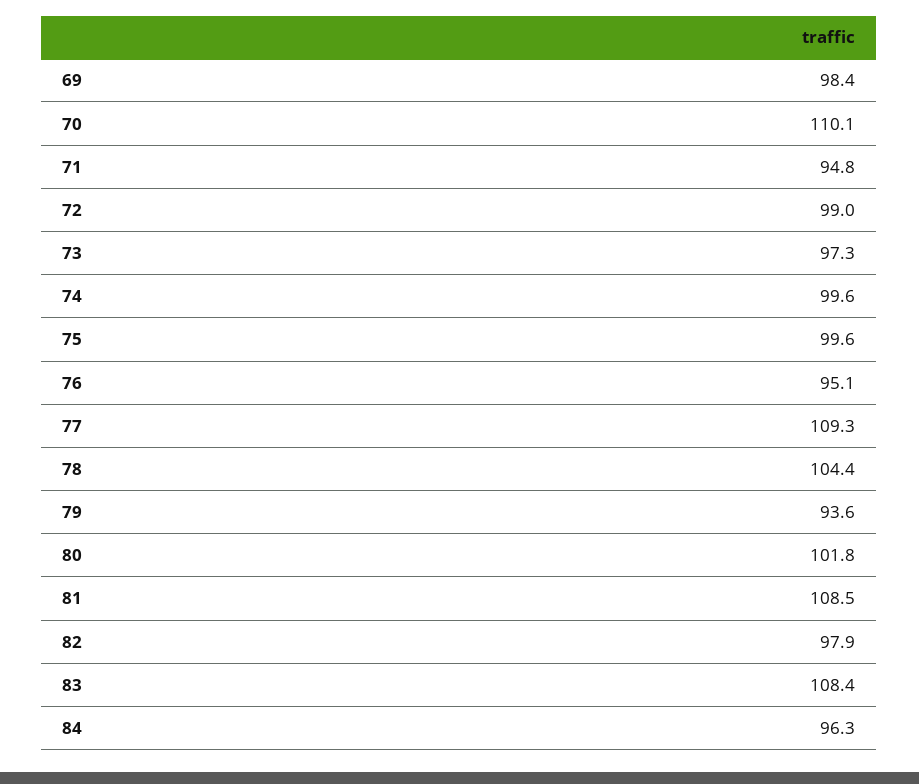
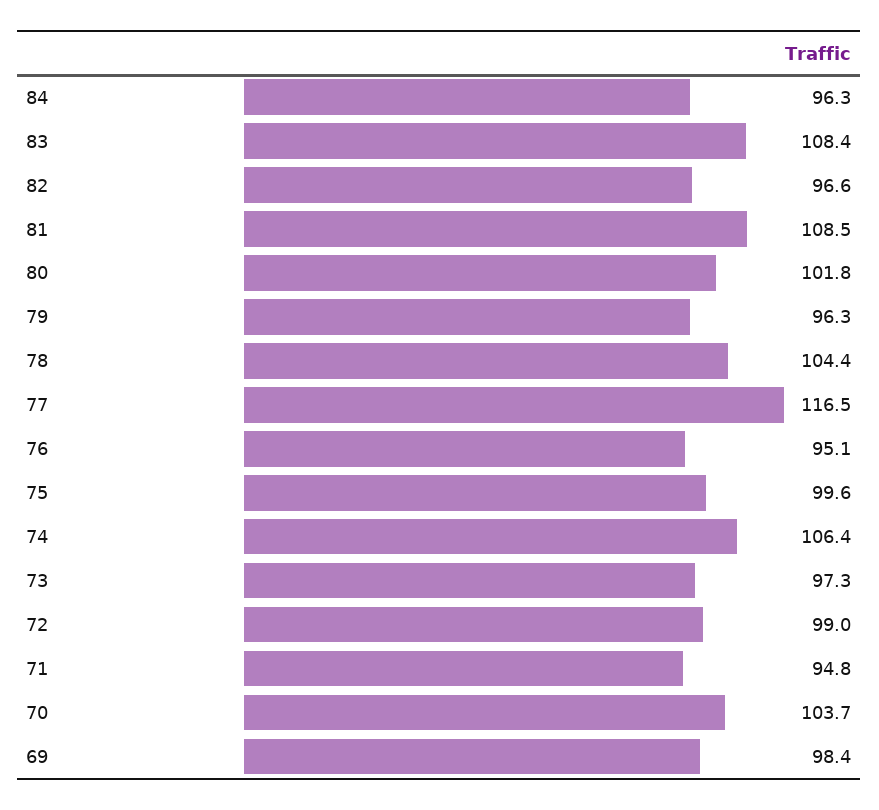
  {
    "69": 98.4,
-   "70": 110.1,
+   "70": 103.7,
    "71": 94.8,
    "72": 99,
    "73": 97.3,
-   "74": 99.6,
+   "74": 106.4,
    "75": 99.6,
    "76": 95.1,
-   "77": 109.3,
+   "77": 116.5,
    "78": 104.4,
-   "79": 93.6,
+   "79": 96.3,
    "80": 101.8,
    "81": 108.5,
-   "82": 97.9,
+   "82": 96.6,
    "83": 108.4,
    "84": 96.3
  }

